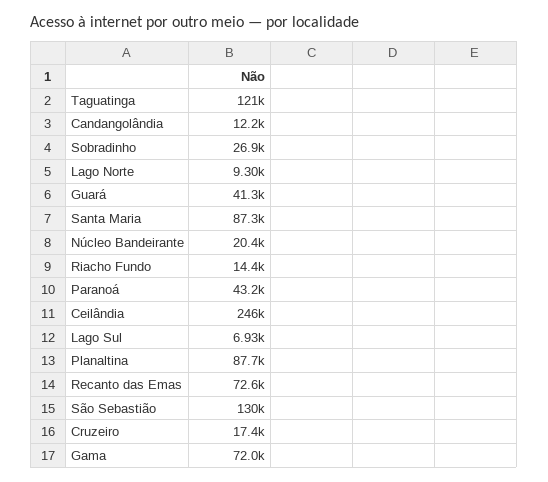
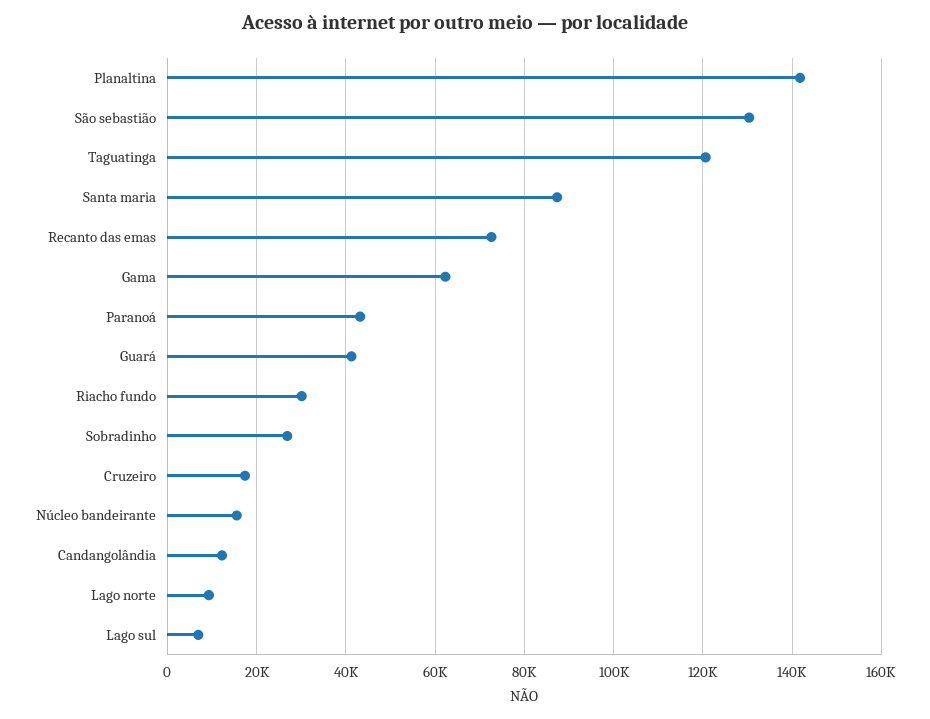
  {
    "Taguatinga": 121000,
    "Candangolândia": 12200,
    "Sobradinho": 26900,
    "Lago Norte": 9300,
    "Guará": 41300,
    "Santa Maria": 87300,
-   "Núcleo Bandeirante": 20400,
+   "Núcleo Bandeirante": 16000,
-   "Riacho Fundo": 14400,
+   "Riacho Fundo": 30000,
    "Paranoá": 43200,
-   "Ceilândia": 246000,
    "Lago Sul": 6930,
-   "Planaltina": 87700,
+   "Planaltina": 142000,
    "Recanto das Emas": 72600,
    "São Sebastião": 130000,
    "Cruzeiro": 17400,
-   "Gama": 72000
+   "Gama": 62000
  }

